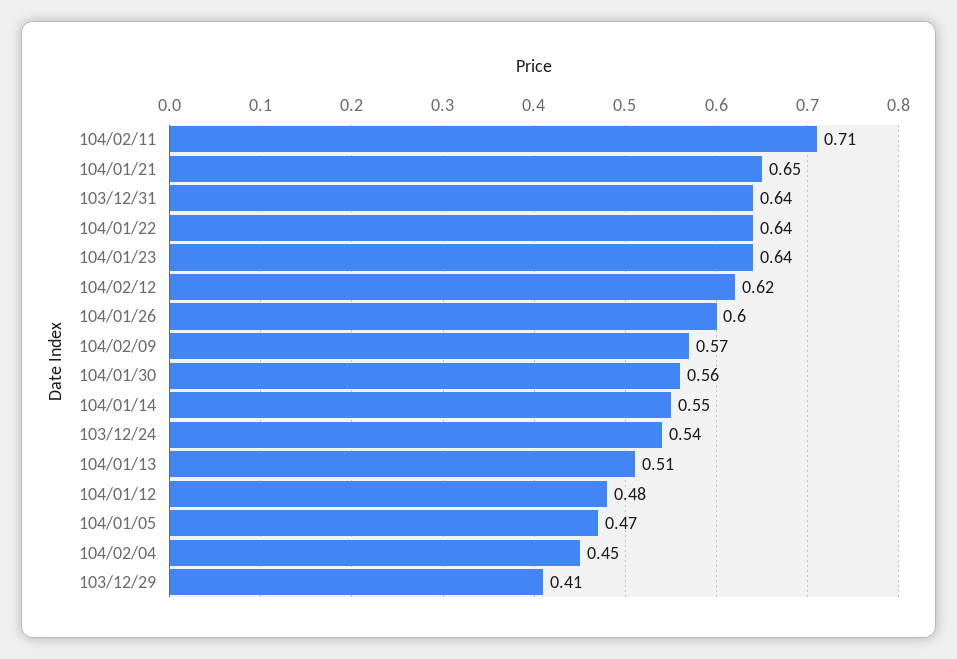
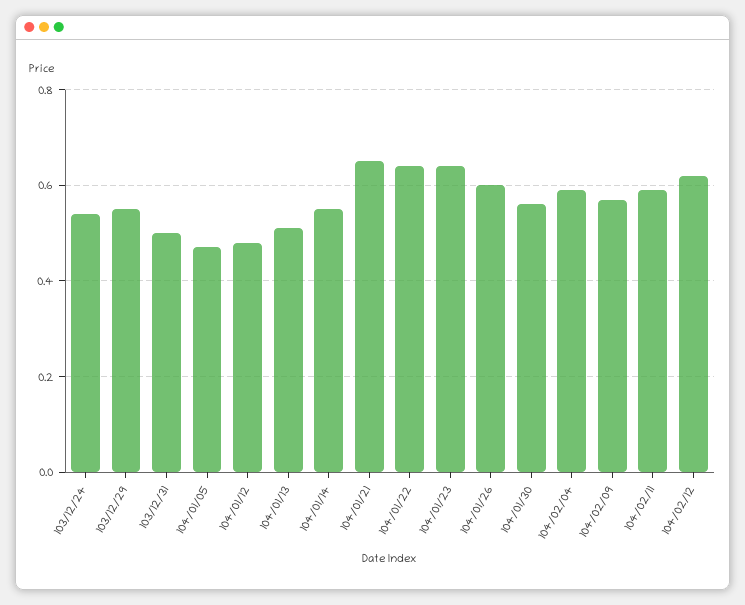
  {
-   "104/02/11": 0.71,
+   "104/02/11": 0.6,
    "104/01/21": 0.65,
-   "103/12/31": 0.64,
+   "103/12/31": 0.5,
    "104/01/22": 0.64,
    "104/01/23": 0.64,
    "104/02/12": 0.62,
    "104/01/26": 0.6,
    "104/02/09": 0.57,
    "104/01/30": 0.56,
    "104/01/14": 0.55,
    "103/12/24": 0.54,
    "104/01/13": 0.51,
    "104/01/12": 0.48,
    "104/01/05": 0.47,
-   "104/02/04": 0.45,
+   "104/02/04": 0.6,
-   "103/12/29": 0.41
+   "103/12/29": 0.55
  }

